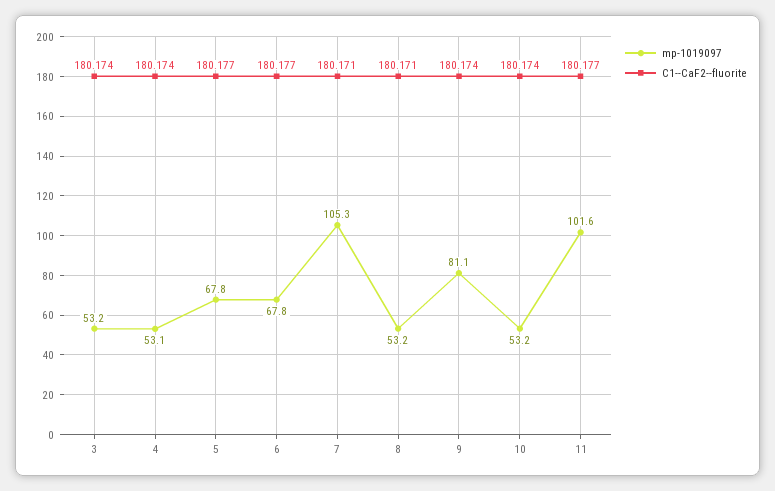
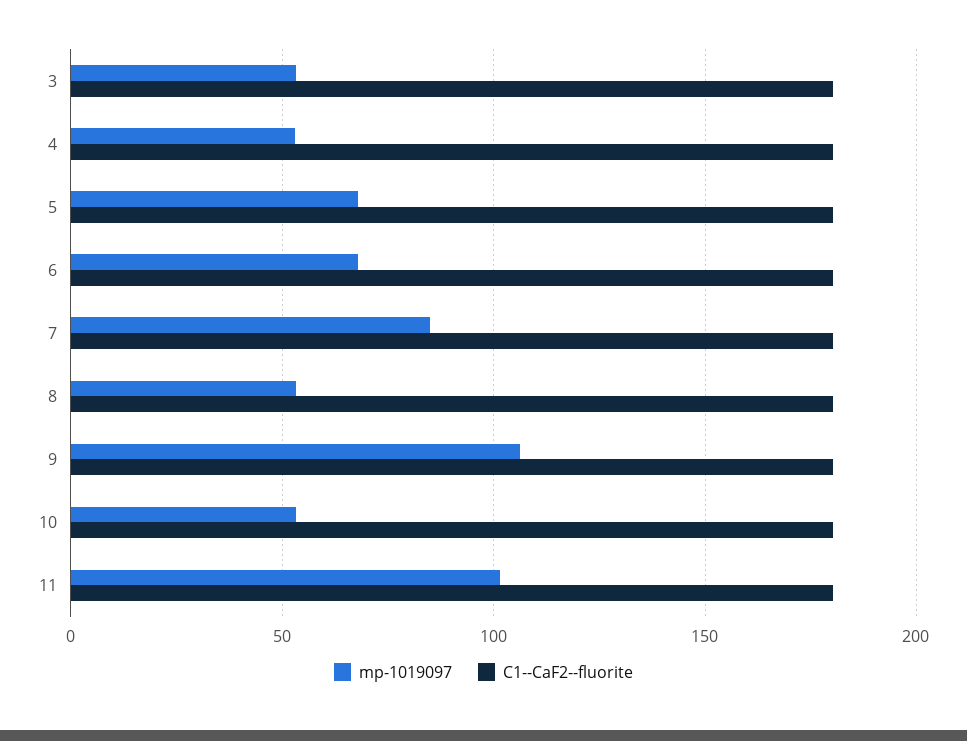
  {
    "mp-1019097": {
      "3": 53.2,
      "4": 53.1,
      "5": 67.8,
      "6": 67.8,
-     "7": 105.3,
+     "7": 85,
      "8": 53.2,
-     "9": 81.1,
+     "9": 105,
      "10": 53.2,
      "11": 101.6
    },
    "C1--CaF2--fluorite": {
      "3": 180.174,
      "4": 180.174,
      "5": 180.177,
      "6": 180.177,
      "7": 180.171,
      "8": 180.171,
      "9": 180.174,
      "10": 180.174,
      "11": 180.177
    }
  }

